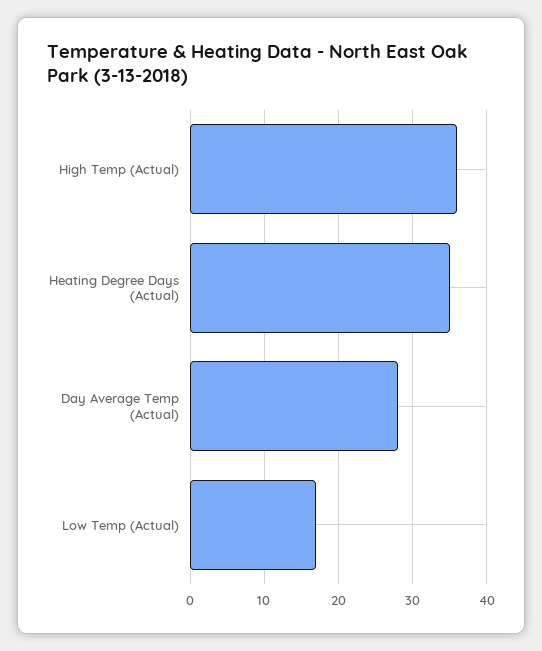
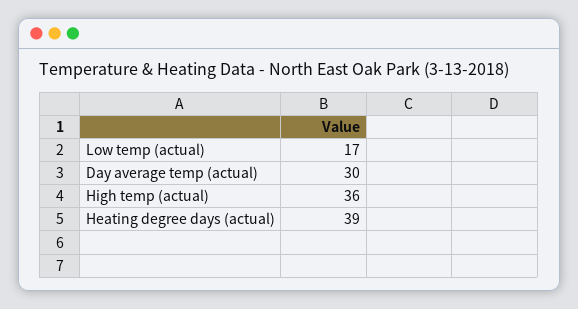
  {
    "High Temp (Actual)": 36,
-   "Heating Degree Days (Actual)": 35,
+   "Heating Degree Days (Actual)": 39,
-   "Day Average Temp (Actual)": 28,
+   "Day Average Temp (Actual)": 30,
    "Low Temp (Actual)": 17
  }

